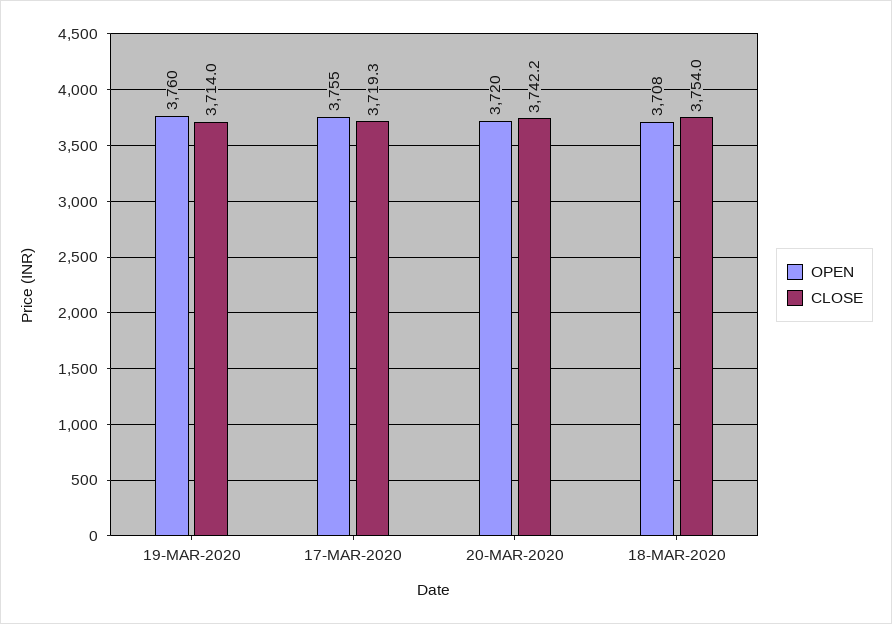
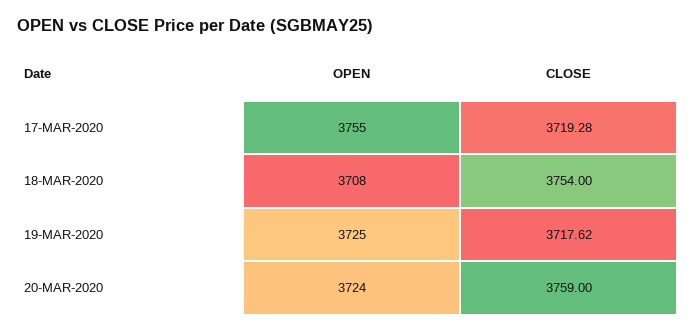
  {
    "OPEN": {
-     "19-MAR-2020": 3760,
+     "19-MAR-2020": 3725,
      "17-MAR-2020": 3755,
-     "20-MAR-2020": 3720,
+     "20-MAR-2020": 3724,
      "18-MAR-2020": 3708
    },
    "CLOSE": {
-     "19-MAR-2020": 3714,
+     "19-MAR-2020": 3717.62,
      "17-MAR-2020": 3719.28,
-     "20-MAR-2020": 3742.2,
+     "20-MAR-2020": 3759,
      "18-MAR-2020": 3754
    }
  }

